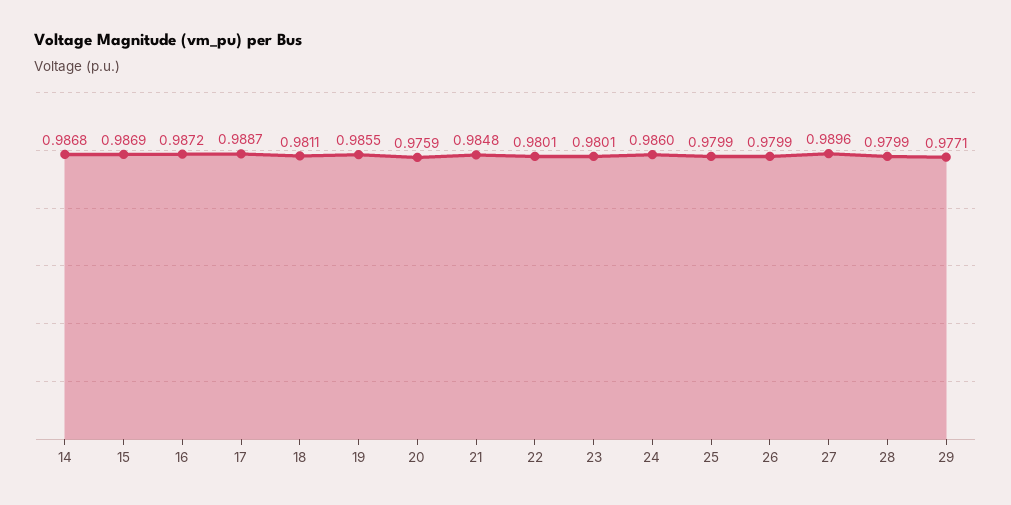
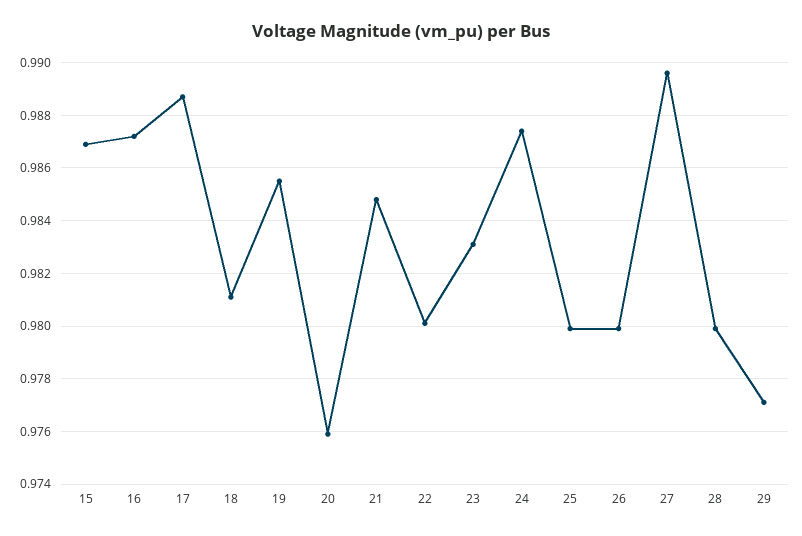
  {
-   "14": 0.9868,
    "15": 0.9869,
    "16": 0.9872,
    "17": 0.9887,
    "18": 0.9811,
    "19": 0.9855,
    "20": 0.9759,
    "21": 0.9848,
    "22": 0.9801,
-   "23": 0.9801,
+   "23": 0.983,
-   "24": 0.986,
+   "24": 0.9875,
    "25": 0.9799,
    "26": 0.9799,
    "27": 0.9896,
    "28": 0.9799,
    "29": 0.9771
  }

